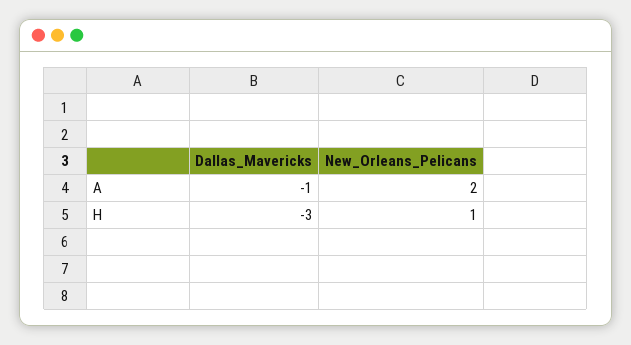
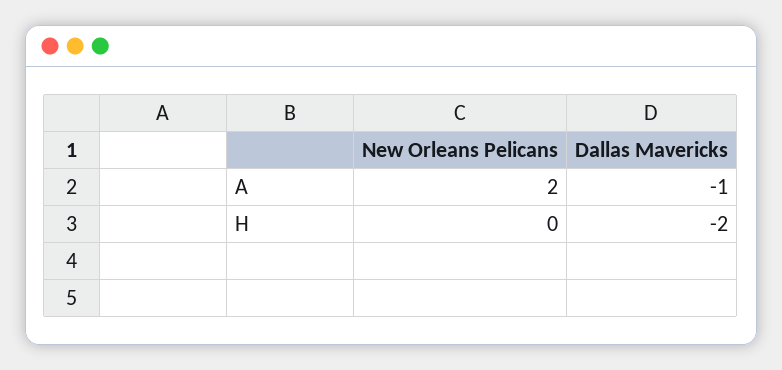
  {
    "Dallas_Mavericks": {
      "A": -1,
-     "H": -3
+     "H": -2
    },
    "New_Orleans_Pelicans": {
      "A": 2,
-     "H": 1
+     "H": 0
    }
  }

